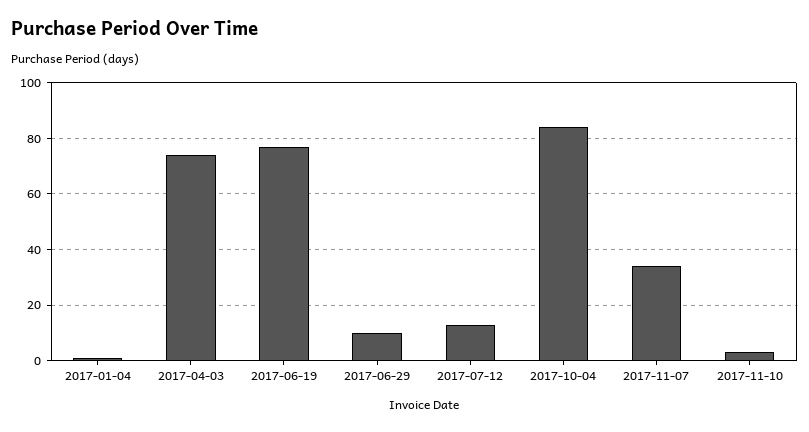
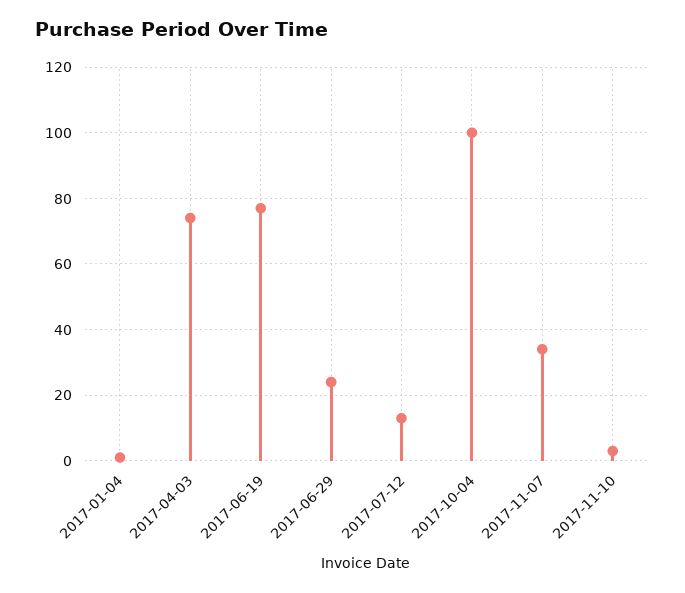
  {
    "2017-01-04": 0,
    "2017-04-03": 75,
    "2017-06-19": 75,
-   "2017-06-29": 10,
+   "2017-06-29": 25,
    "2017-07-12": 15,
-   "2017-10-04": 85,
+   "2017-10-04": 100,
    "2017-11-07": 35,
    "2017-11-10": 5
  }

